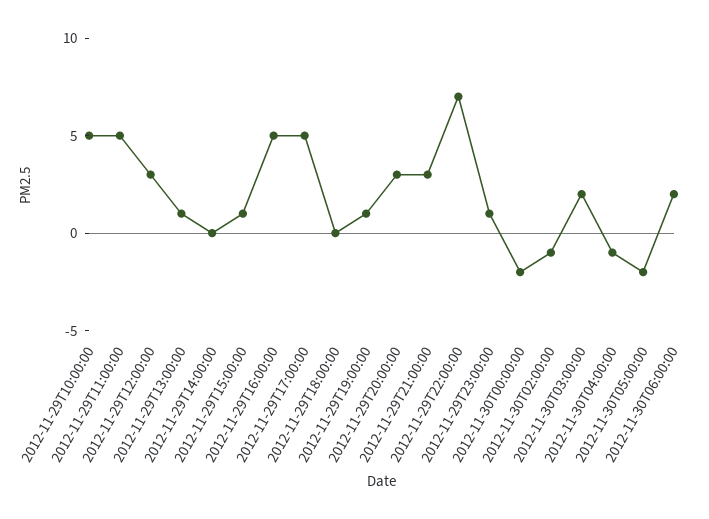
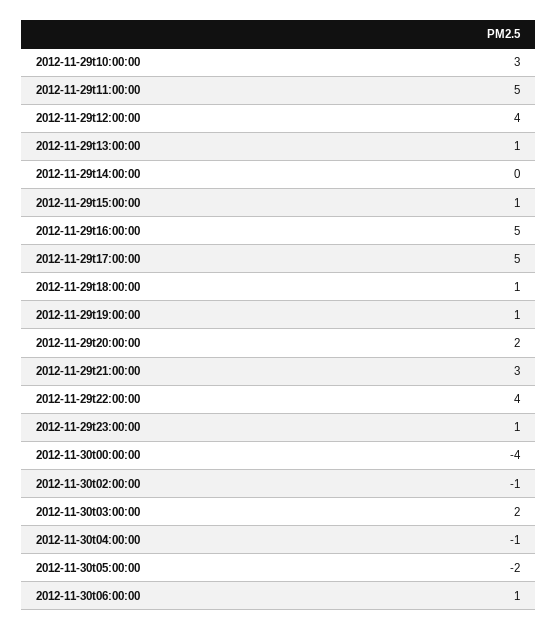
  {
-   "2012-11-29T10:00:00": 5,
+   "2012-11-29T10:00:00": 3,
    "2012-11-29T11:00:00": 5,
-   "2012-11-29T12:00:00": 3,
+   "2012-11-29T12:00:00": 4,
    "2012-11-29T13:00:00": 1,
    "2012-11-29T14:00:00": 0,
    "2012-11-29T15:00:00": 1,
    "2012-11-29T16:00:00": 5,
    "2012-11-29T17:00:00": 5,
-   "2012-11-29T18:00:00": 0,
+   "2012-11-29T18:00:00": 1,
    "2012-11-29T19:00:00": 1,
-   "2012-11-29T20:00:00": 3,
+   "2012-11-29T20:00:00": 2,
    "2012-11-29T21:00:00": 3,
-   "2012-11-29T22:00:00": 7,
+   "2012-11-29T22:00:00": 4,
    "2012-11-29T23:00:00": 1,
-   "2012-11-30T00:00:00": -2,
+   "2012-11-30T00:00:00": -4,
    "2012-11-30T02:00:00": -1,
    "2012-11-30T03:00:00": 2,
    "2012-11-30T04:00:00": -1,
    "2012-11-30T05:00:00": -2,
-   "2012-11-30T06:00:00": 2
+   "2012-11-30T06:00:00": 1
  }

